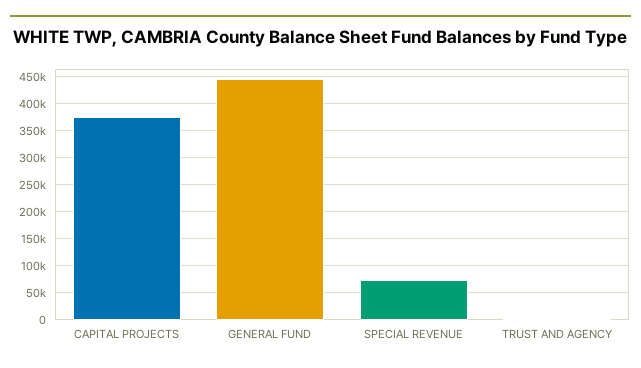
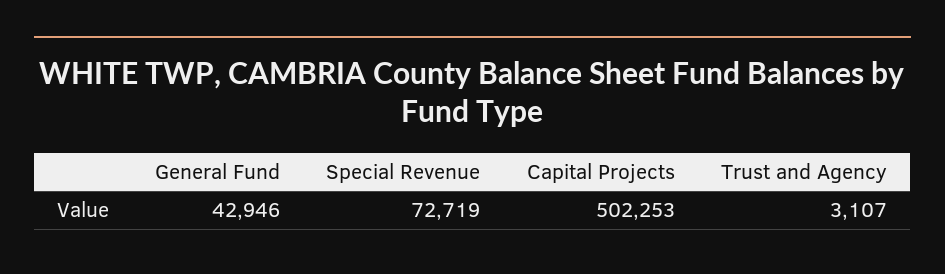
  {
-   "CAPITAL PROJECTS": 375000,
+   "CAPITAL PROJECTS": 502253,
-   "GENERAL FUND": 450000,
+   "GENERAL FUND": 42946,
    "SPECIAL REVENUE": 72719,
    "TRUST AND AGENCY": 3107
  }

